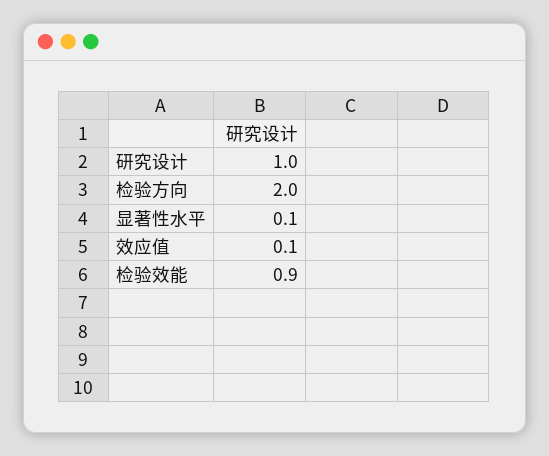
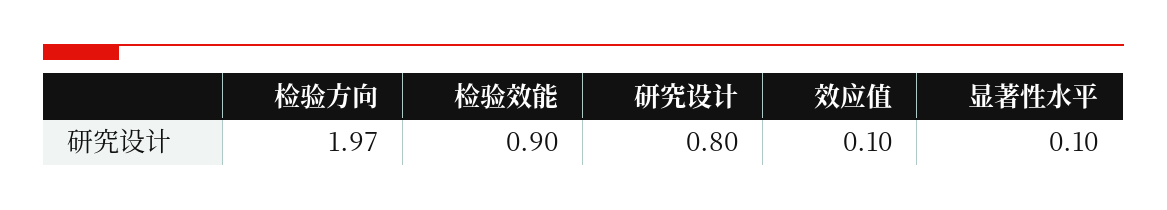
  {
-   "研究设计": 1,
+   "研究设计": 0.8,
-   "检验方向": 2,
+   "检验方向": 1.97,
    "显著性水平": 0.1,
    "效应值": 0.1,
    "检验效能": 0.9
  }

